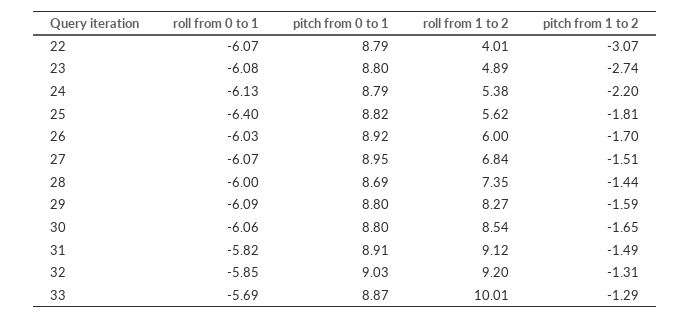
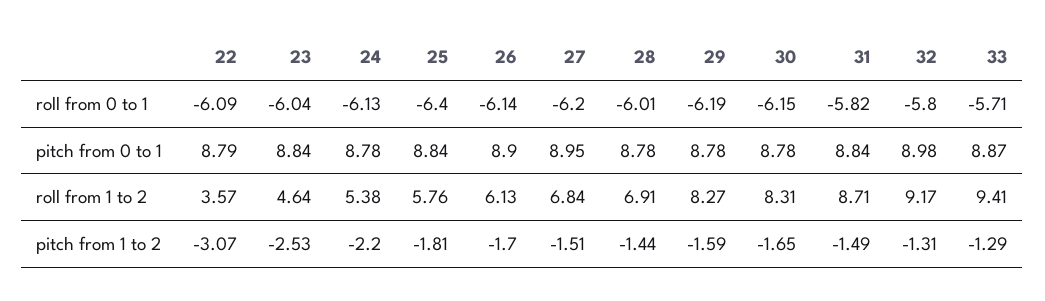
  {
    "roll from 0 to 1": {
-     "22": -6.07,
+     "22": -6.09,
-     "23": -6.08,
+     "23": -6.04,
      "24": -6.13,
      "25": -6.4,
-     "26": -6.03,
+     "26": -6.14,
-     "27": -6.07,
+     "27": -6.2,
-     "28": -6,
+     "28": -6.01,
-     "29": -6.09,
+     "29": -6.19,
-     "30": -6.06,
+     "30": -6.15,
      "31": -5.82,
-     "32": -5.85,
+     "32": -5.8,
-     "33": -5.69
+     "33": -5.71
    },
    "pitch from 0 to 1": {
      "22": 8.79,
-     "23": 8.8,
+     "23": 8.84,
-     "24": 8.79,
+     "24": 8.78,
-     "25": 8.82,
+     "25": 8.84,
-     "26": 8.92,
+     "26": 8.9,
      "27": 8.95,
-     "28": 8.69,
+     "28": 8.78,
-     "29": 8.8,
+     "29": 8.78,
-     "30": 8.8,
+     "30": 8.78,
-     "31": 8.91,
+     "31": 8.84,
-     "32": 9.03,
+     "32": 8.98,
      "33": 8.87
    },
    "roll from 1 to 2": {
-     "22": 4.01,
+     "22": 3.57,
-     "23": 4.89,
+     "23": 4.64,
      "24": 5.38,
-     "25": 5.62,
+     "25": 5.76,
-     "26": 6,
+     "26": 6.13,
      "27": 6.84,
-     "28": 7.35,
+     "28": 6.91,
      "29": 8.27,
-     "30": 8.54,
+     "30": 8.31,
-     "31": 9.12,
+     "31": 8.71,
-     "32": 9.2,
+     "32": 9.17,
-     "33": 10.01
+     "33": 9.41
    },
    "pitch from 1 to 2": {
      "22": -3.07,
-     "23": -2.74,
+     "23": -2.53,
      "24": -2.2,
      "25": -1.81,
      "26": -1.7,
      "27": -1.51,
      "28": -1.44,
      "29": -1.59,
      "30": -1.65,
      "31": -1.49,
      "32": -1.31,
      "33": -1.29
    }
  }

